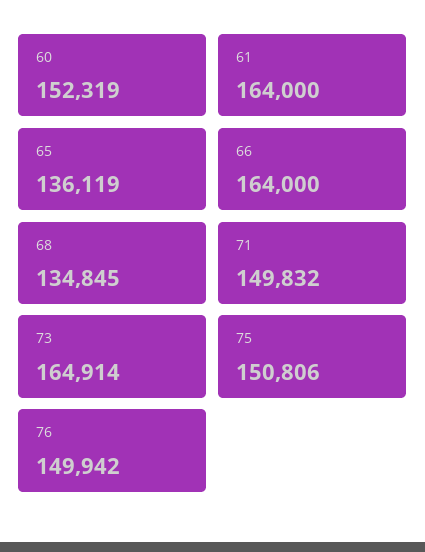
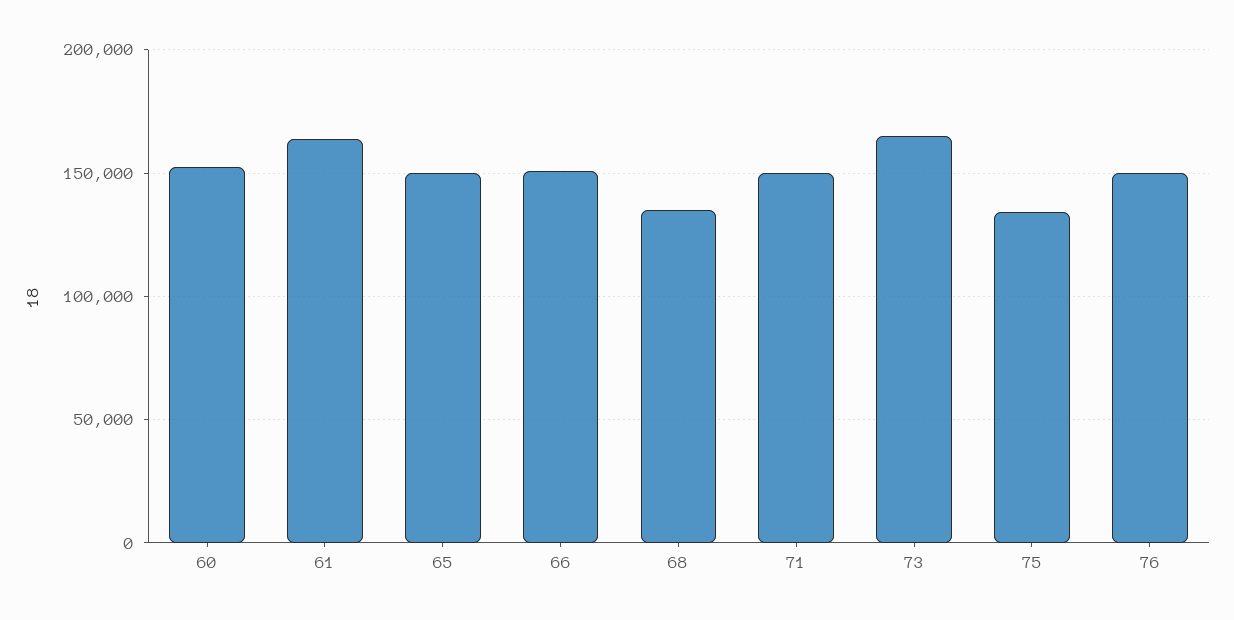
  {
    "60": 152319,
    "61": 164000,
-   "65": 136119,
+   "65": 150000,
-   "66": 164000,
+   "66": 150000,
    "68": 134845,
    "71": 149832,
    "73": 164914,
-   "75": 150806,
+   "75": 135000,
    "76": 149942
  }

